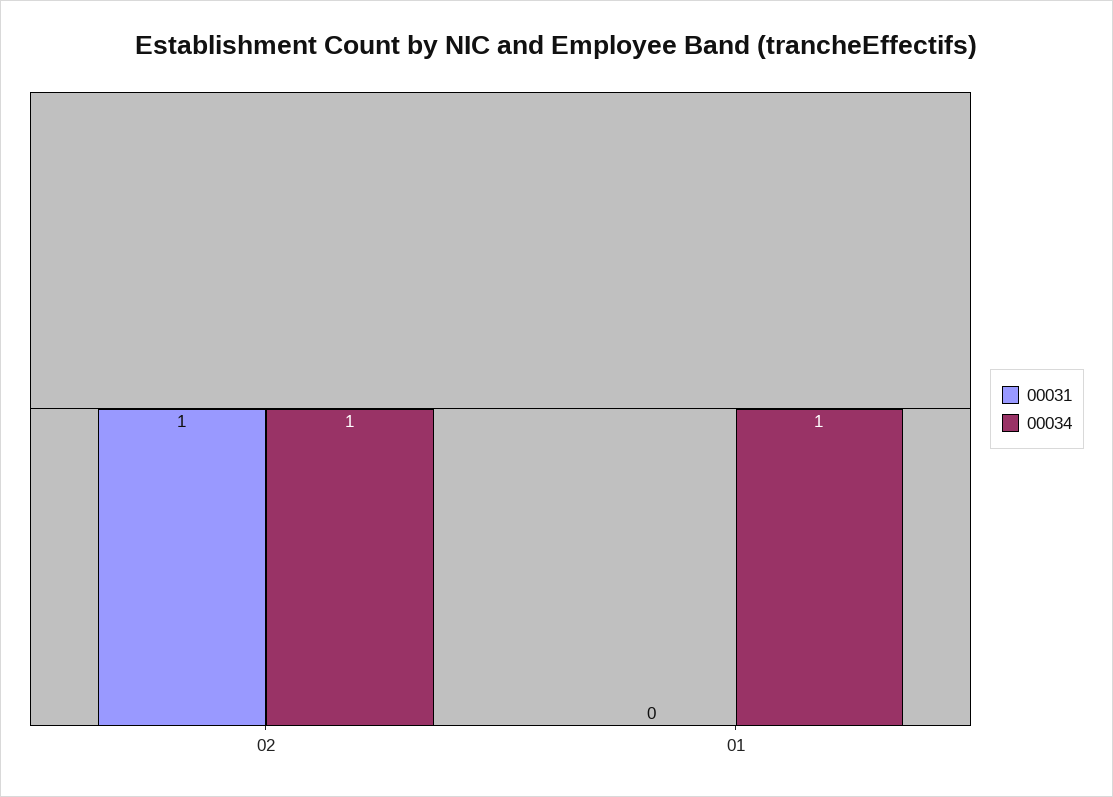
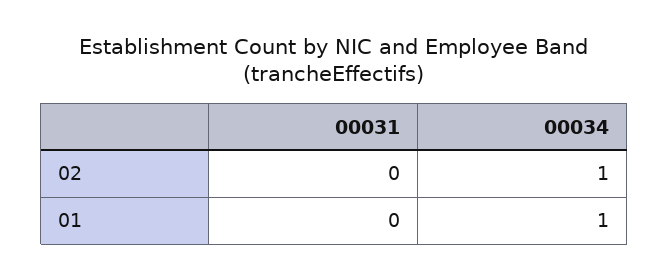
  {
    "00031": {
-     "02": 1,
+     "02": 0,
      "01": 0
    },
    "00034": {
      "02": 1,
      "01": 1
    }
  }

